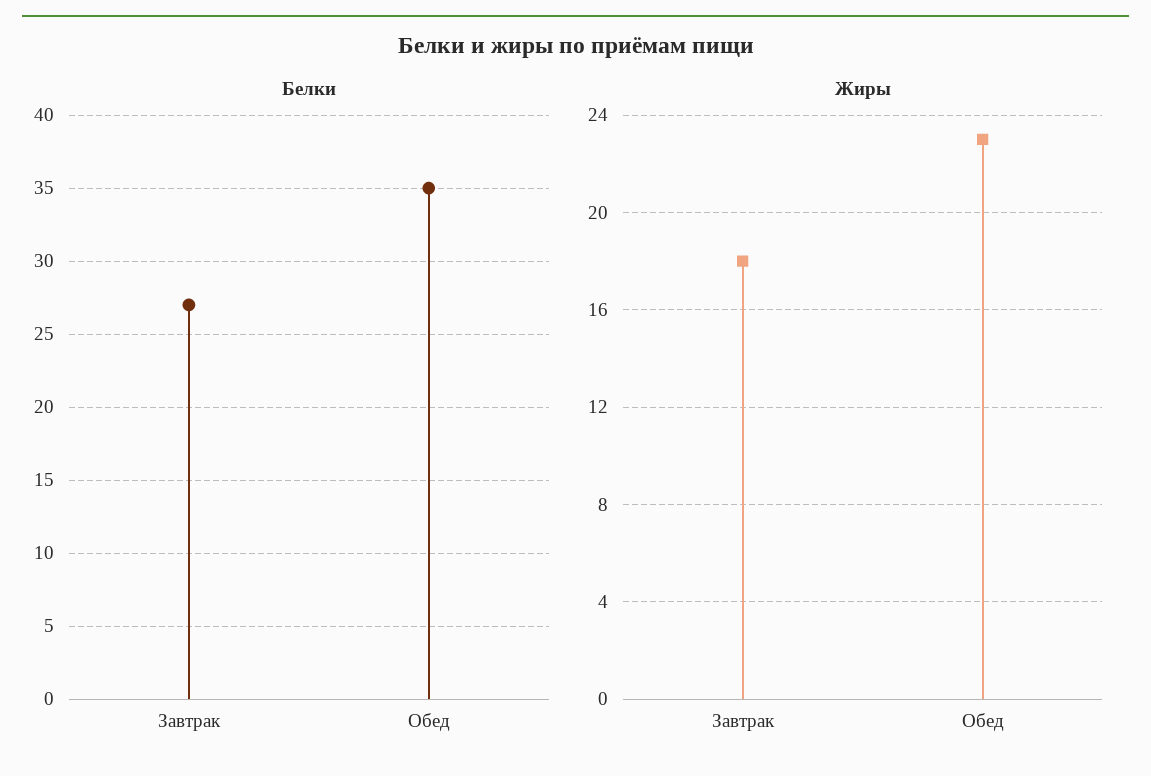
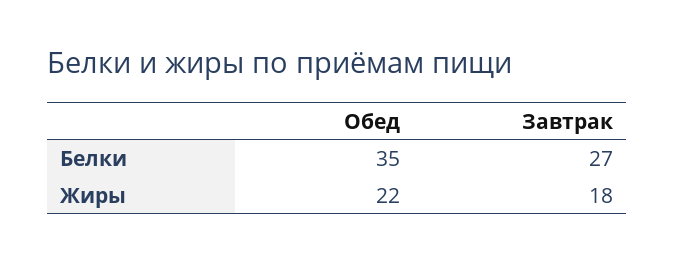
  {
    "Белки": {
      "Завтрак": 27,
      "Обед": 35
    },
    "Жиры": {
      "Завтрак": 18,
-     "Обед": 23
+     "Обед": 22
    }
  }

